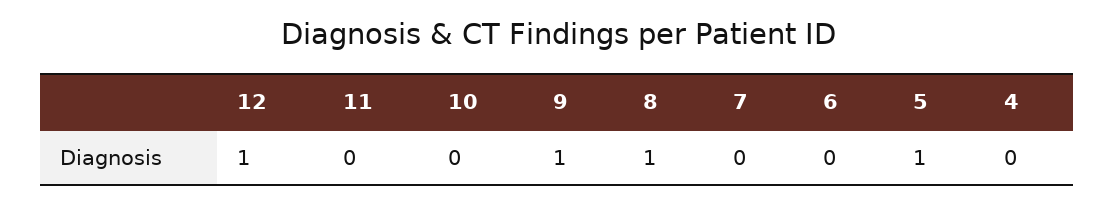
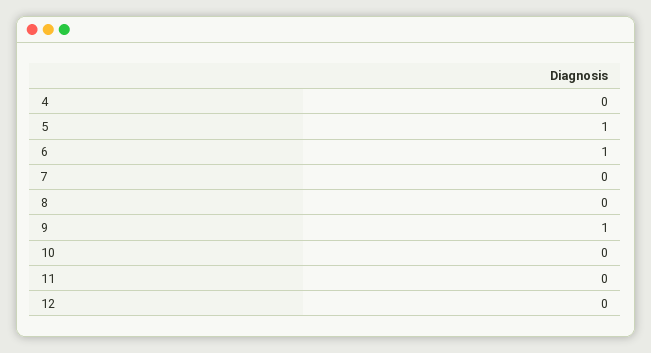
  {
-   "12": 1,
+   "12": 0,
    "11": 0,
    "10": 0,
    "9": 1,
-   "8": 1,
+   "8": 0,
    "7": 0,
-   "6": 0,
+   "6": 1,
    "5": 1,
    "4": 0
  }

